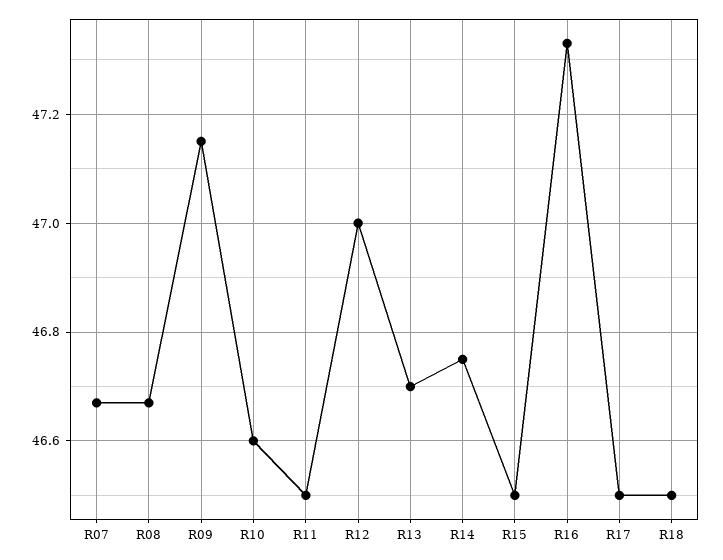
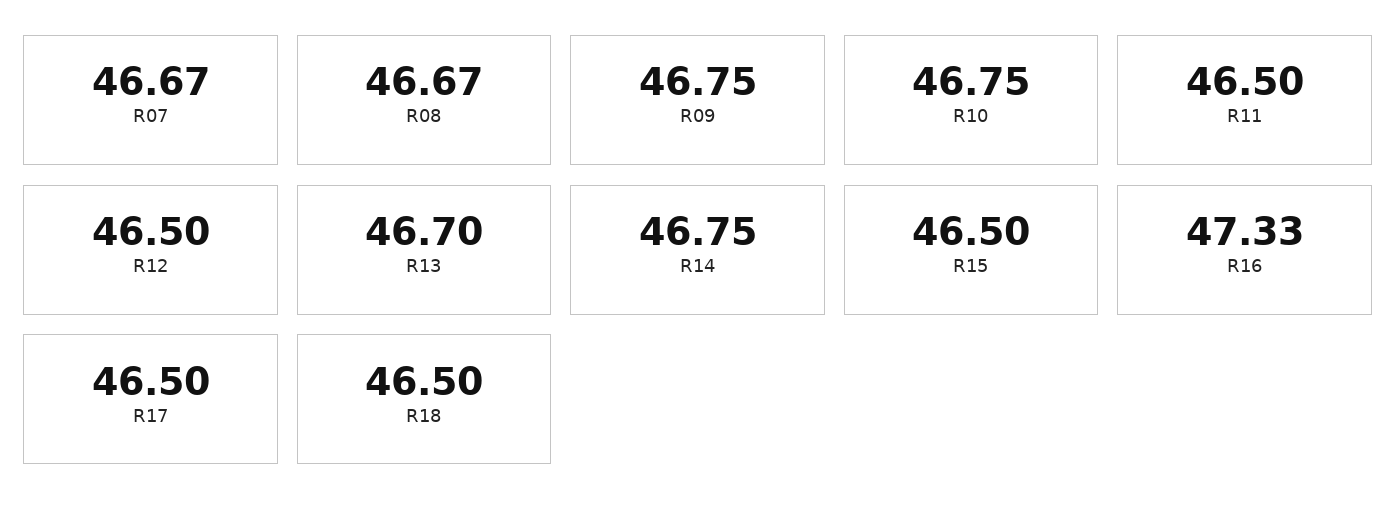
  {
    "R07": 46.67,
    "R08": 46.67,
-   "R09": 47.15,
+   "R09": 46.75,
-   "R10": 46.6,
+   "R10": 46.75,
    "R11": 46.5,
-   "R12": 47,
+   "R12": 46.5,
    "R13": 46.7,
    "R14": 46.75,
    "R15": 46.5,
    "R16": 47.33,
    "R17": 46.5,
    "R18": 46.5
  }

